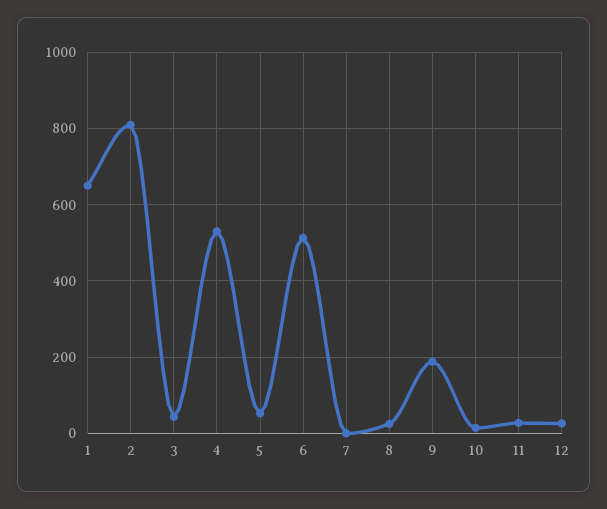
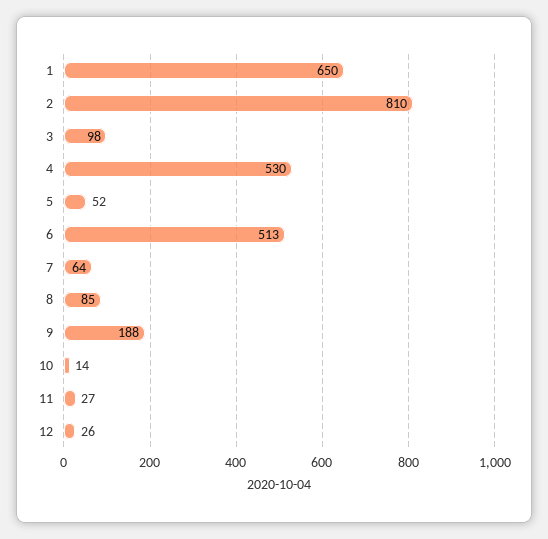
  {
    "1": 650,
    "2": 810,
-   "3": 40,
+   "3": 98,
    "4": 530,
    "5": 52,
    "6": 513,
-   "7": 0,
+   "7": 64,
-   "8": 20,
+   "8": 85,
    "9": 188,
    "10": 14,
    "11": 27,
    "12": 26
  }

